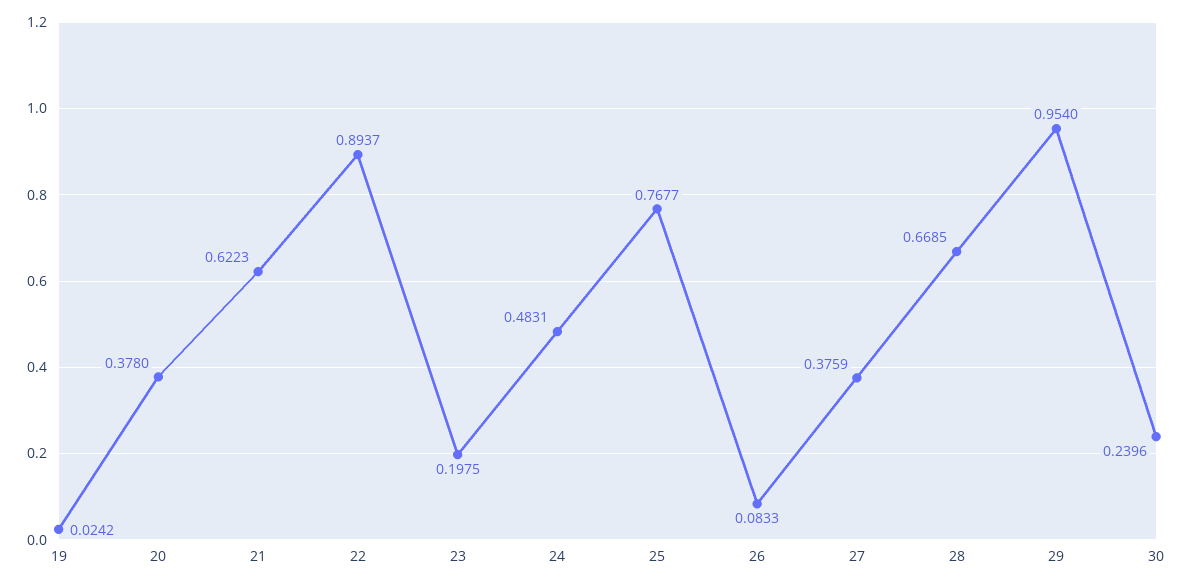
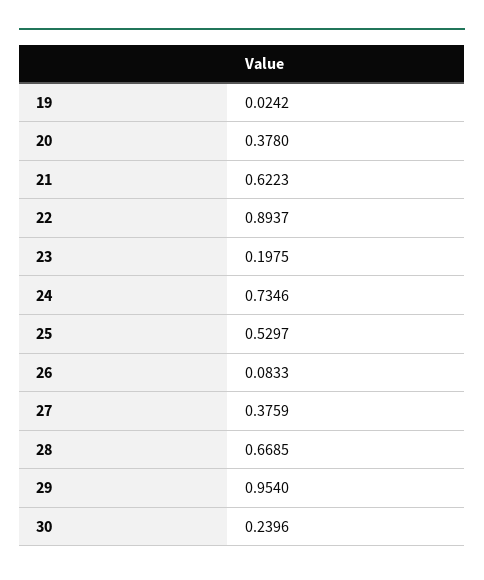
  {
    "19": 0.0242,
    "20": 0.378,
    "21": 0.6223,
    "22": 0.8937,
    "23": 0.1975,
-   "24": 0.4831,
+   "24": 0.7346,
-   "25": 0.7677,
+   "25": 0.5297,
    "26": 0.0833,
    "27": 0.3759,
    "28": 0.6685,
    "29": 0.954,
    "30": 0.2396
  }

